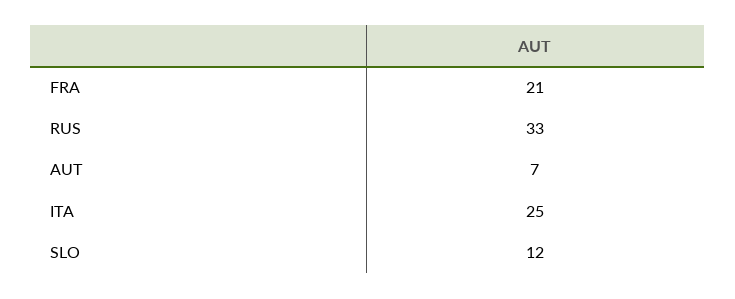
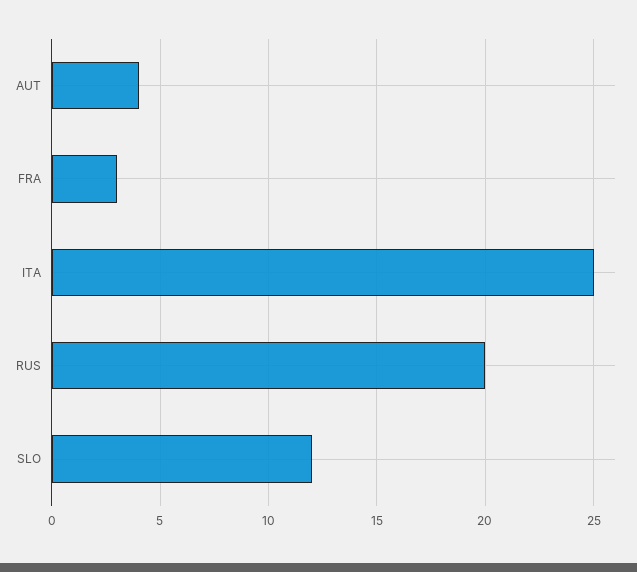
  {
-   "FRA": 21,
+   "FRA": 3,
-   "RUS": 33,
+   "RUS": 20,
-   "AUT": 7,
+   "AUT": 4,
    "ITA": 25,
    "SLO": 12
  }

